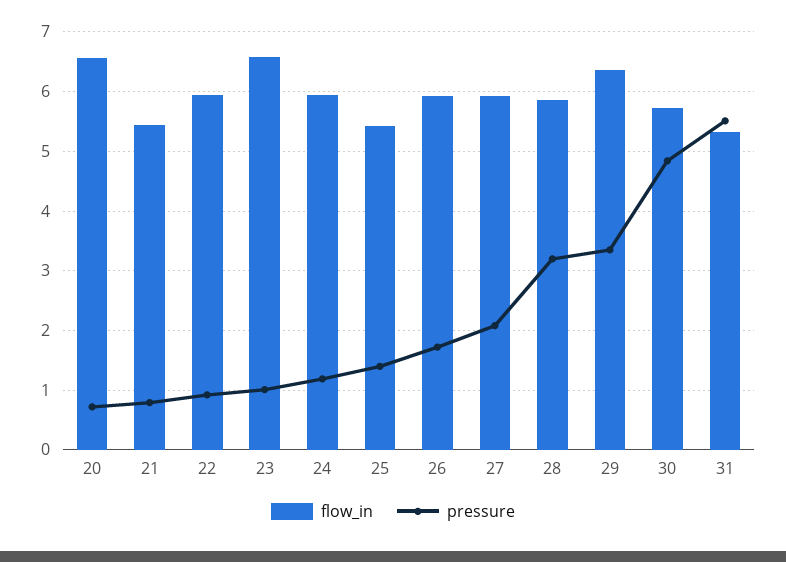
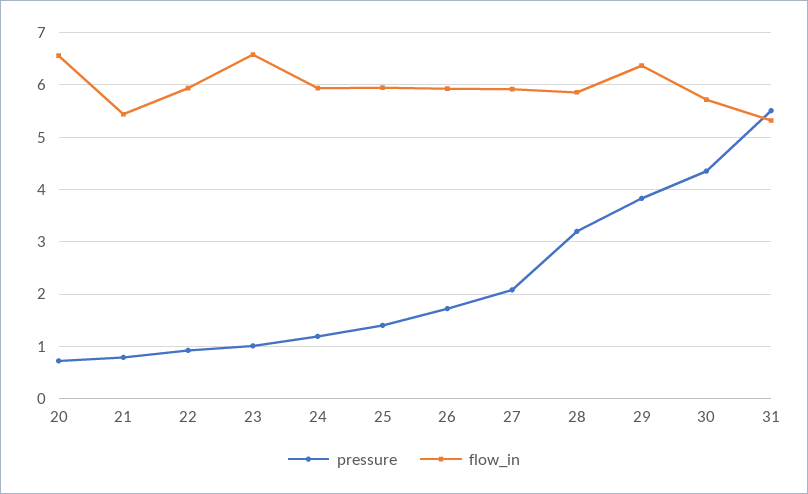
  {
    "flow_in": {
      "20": 6.6,
      "21": 5.4,
      "22": 6,
      "23": 6.6,
      "24": 6,
-     "25": 5.4,
+     "25": 6,
      "26": 6,
      "27": 6,
      "28": 5.8,
      "29": 6.4,
      "30": 5.8,
      "31": 5.4
    },
    "pressure": {
      "20": 0.8,
      "21": 0.8,
      "22": 1,
      "23": 1,
      "24": 1.2,
      "25": 1.4,
      "26": 1.8,
      "27": 2,
      "28": 3.2,
-     "29": 3.4,
+     "29": 3.8,
-     "30": 4.8,
+     "30": 4.4,
      "31": 5.6
    }
  }

